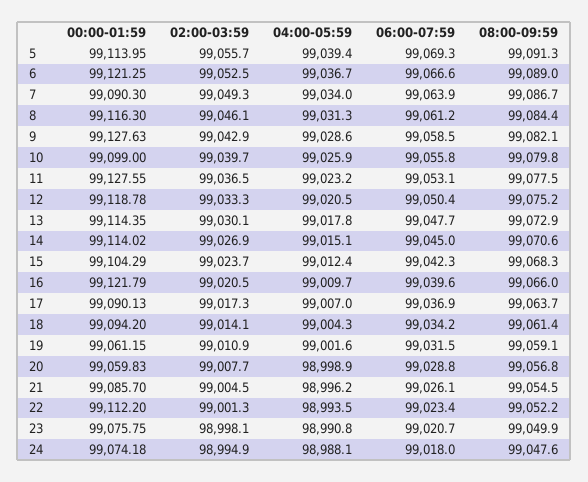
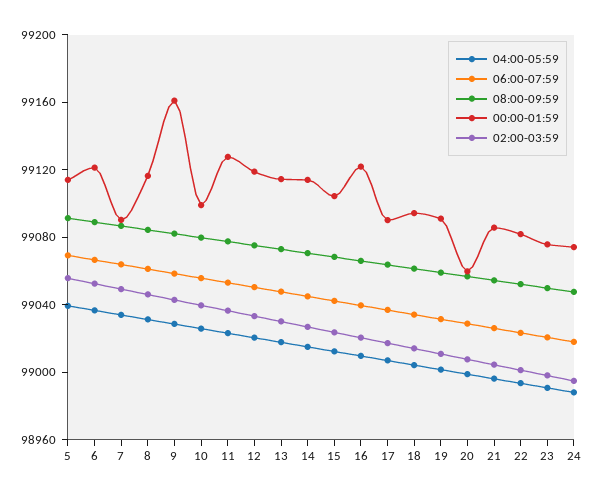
  {
    "00:00-01:59": {
      "5": 99113.95,
      "6": 99121.25,
      "7": 99090.3,
      "8": 99116.3,
-     "9": 99127.63,
+     "9": 99160,
      "10": 99099,
      "11": 99127.55,
      "12": 99118.78,
      "13": 99114.35,
      "14": 99114.02,
      "15": 99104.29,
      "16": 99121.79,
      "17": 99090.13,
      "18": 99094.2,
-     "19": 99061.15,
+     "19": 99090,
      "20": 99059.83,
      "21": 99085.7,
-     "22": 99112.2,
+     "22": 99080,
      "23": 99075.75,
      "24": 99074.18
    },
    "02:00-03:59": {
      "5": 99055.7,
      "6": 99052.5,
      "7": 99049.3,
      "8": 99046.1,
      "9": 99042.9,
      "10": 99039.7,
      "11": 99036.5,
      "12": 99033.3,
      "13": 99030.1,
      "14": 99026.9,
      "15": 99023.7,
      "16": 99020.5,
      "17": 99017.3,
      "18": 99014.1,
      "19": 99010.9,
      "20": 99007.7,
      "21": 99004.5,
      "22": 99001.3,
      "23": 98998.1,
      "24": 98994.9
    },
    "04:00-05:59": {
      "5": 99039.4,
      "6": 99036.7,
      "7": 99034,
      "8": 99031.3,
      "9": 99028.6,
      "10": 99025.9,
      "11": 99023.2,
      "12": 99020.5,
      "13": 99017.8,
      "14": 99015.1,
      "15": 99012.4,
      "16": 99009.7,
      "17": 99007,
      "18": 99004.3,
      "19": 99001.6,
      "20": 98998.9,
      "21": 98996.2,
      "22": 98993.5,
      "23": 98990.8,
      "24": 98988.1
    },
    "06:00-07:59": {
      "5": 99069.3,
      "6": 99066.6,
      "7": 99063.9,
      "8": 99061.2,
      "9": 99058.5,
      "10": 99055.8,
      "11": 99053.1,
      "12": 99050.4,
      "13": 99047.7,
      "14": 99045,
      "15": 99042.3,
      "16": 99039.6,
      "17": 99036.9,
      "18": 99034.2,
      "19": 99031.5,
      "20": 99028.8,
      "21": 99026.1,
      "22": 99023.4,
      "23": 99020.7,
      "24": 99018
    },
    "08:00-09:59": {
      "5": 99091.3,
      "6": 99089,
      "7": 99086.7,
      "8": 99084.4,
      "9": 99082.1,
      "10": 99079.8,
      "11": 99077.5,
      "12": 99075.2,
      "13": 99072.9,
      "14": 99070.6,
      "15": 99068.3,
      "16": 99066,
      "17": 99063.7,
      "18": 99061.4,
      "19": 99059.1,
      "20": 99056.8,
      "21": 99054.5,
      "22": 99052.2,
      "23": 99049.9,
      "24": 99047.6
    }
  }

